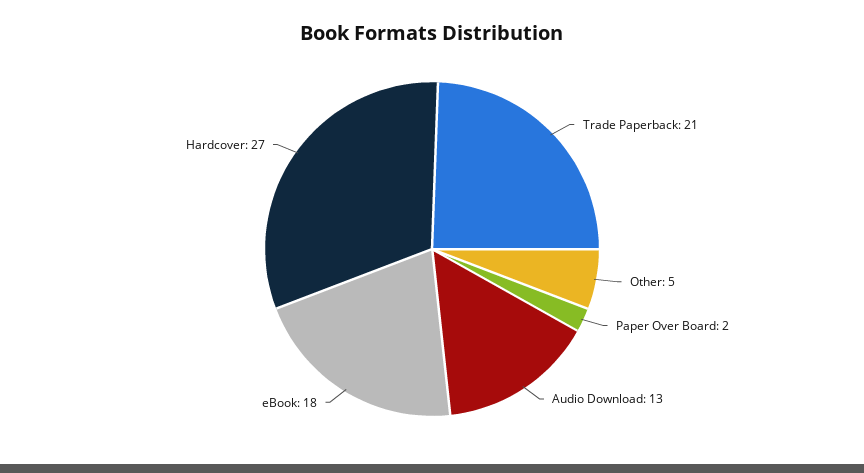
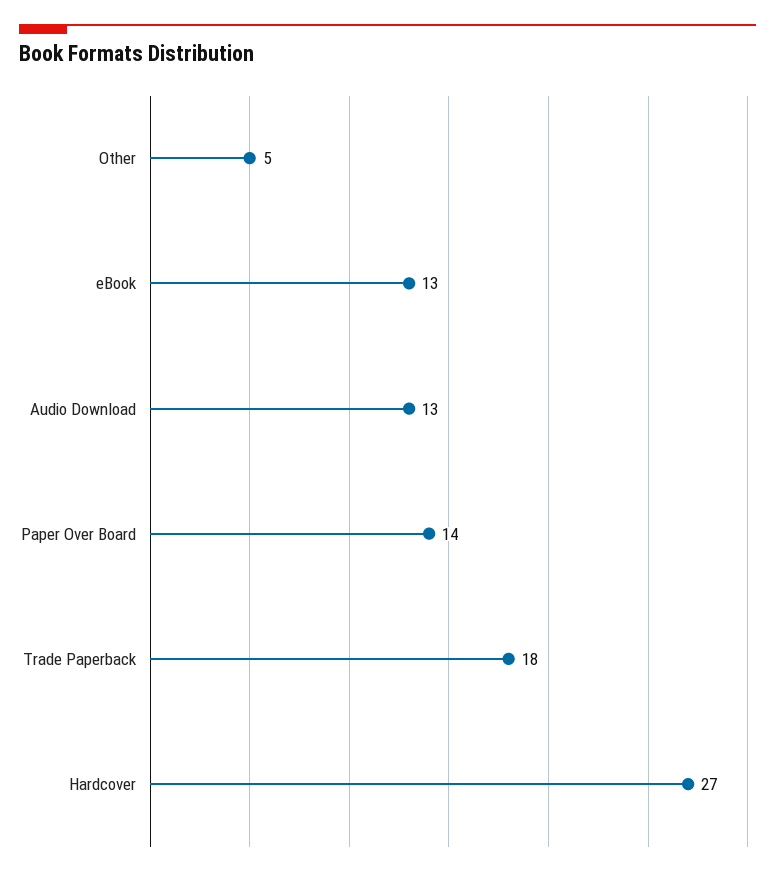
  {
-   "Trade Paperback": 21,
+   "Trade Paperback": 18,
    "Other": 5,
-   "Paper Over Board": 2,
+   "Paper Over Board": 14,
    "Audio Download": 13,
-   "eBook": 18,
+   "eBook": 13,
    "Hardcover": 27
  }

